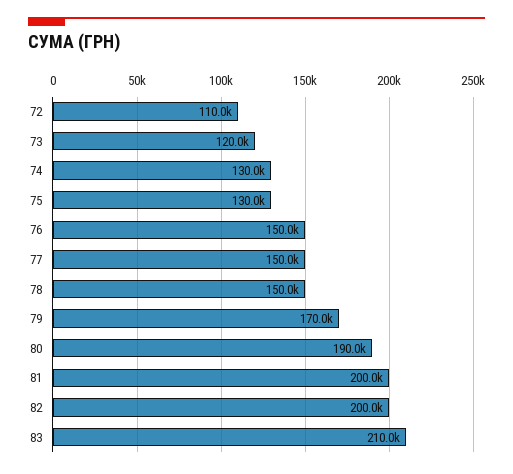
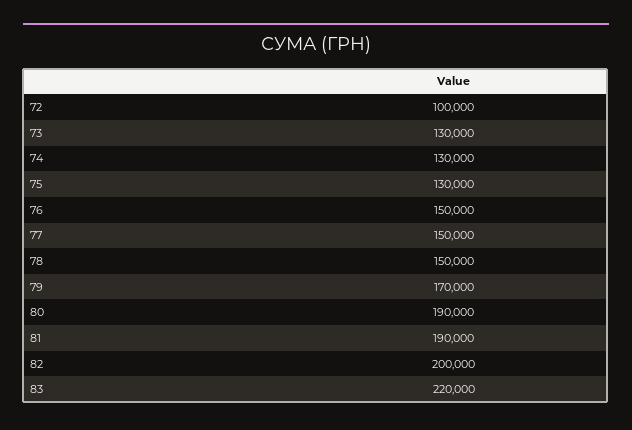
  {
-   "72": 110000,
+   "72": 100000,
-   "73": 120000,
+   "73": 130000,
    "74": 130000,
    "75": 130000,
    "76": 150000,
    "77": 150000,
    "78": 150000,
    "79": 170000,
    "80": 190000,
-   "81": 200000,
+   "81": 190000,
    "82": 200000,
-   "83": 210000
+   "83": 220000
  }

